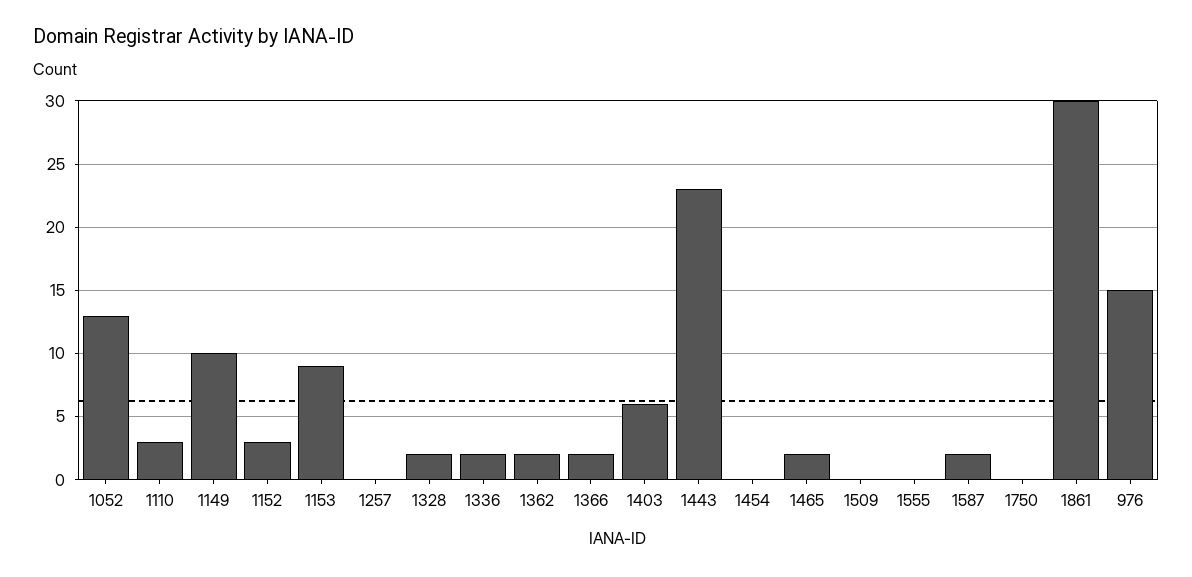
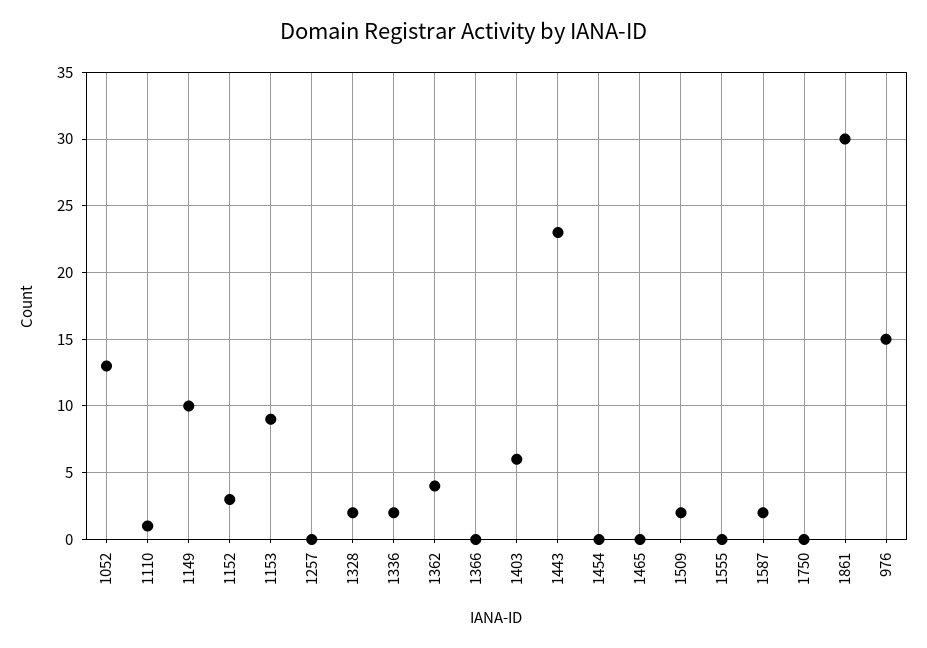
  {
    "1052": 13,
-   "1110": 3,
+   "1110": 1,
    "1149": 10,
    "1152": 3,
    "1153": 9,
    "1257": 0,
    "1328": 2,
    "1336": 2,
-   "1362": 2,
+   "1362": 4,
-   "1366": 2,
+   "1366": 0,
    "1403": 6,
    "1443": 23,
    "1454": 0,
-   "1465": 2,
+   "1465": 0,
-   "1509": 0,
+   "1509": 2,
    "1555": 0,
    "1587": 2,
    "1750": 0,
    "1861": 30,
    "976": 15
  }

